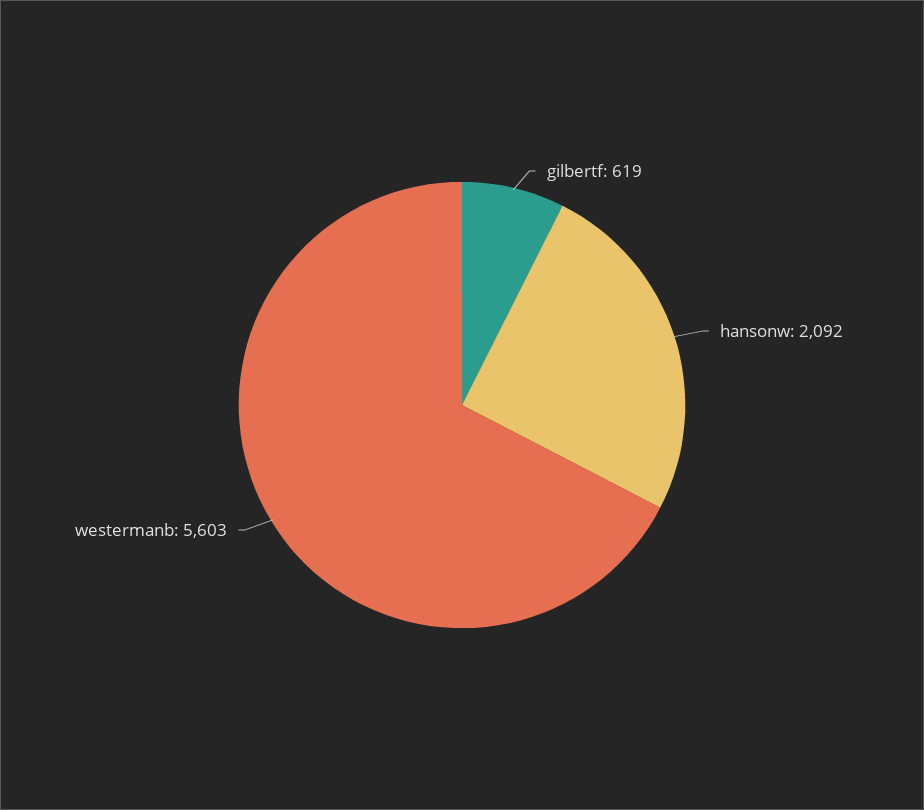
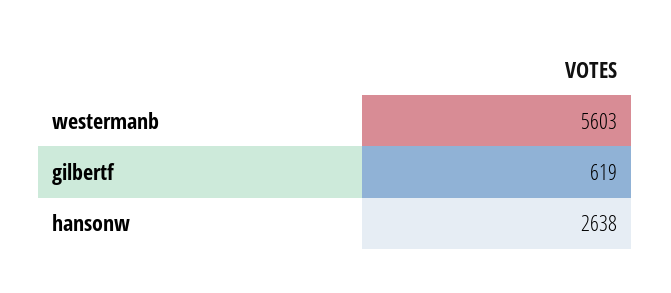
  {
    "gilbertf": 619,
-   "hansonw": 2092,
+   "hansonw": 2638,
    "westermanb": 5603
  }

